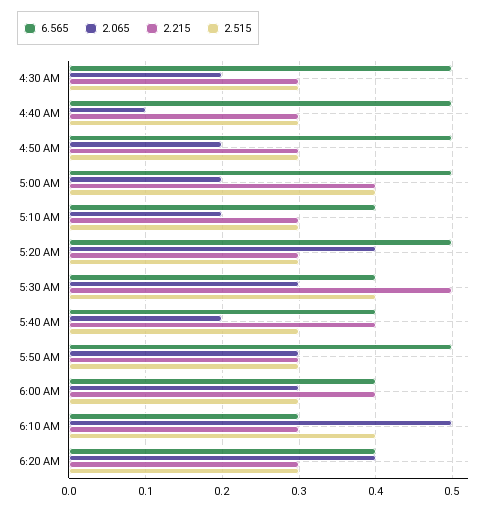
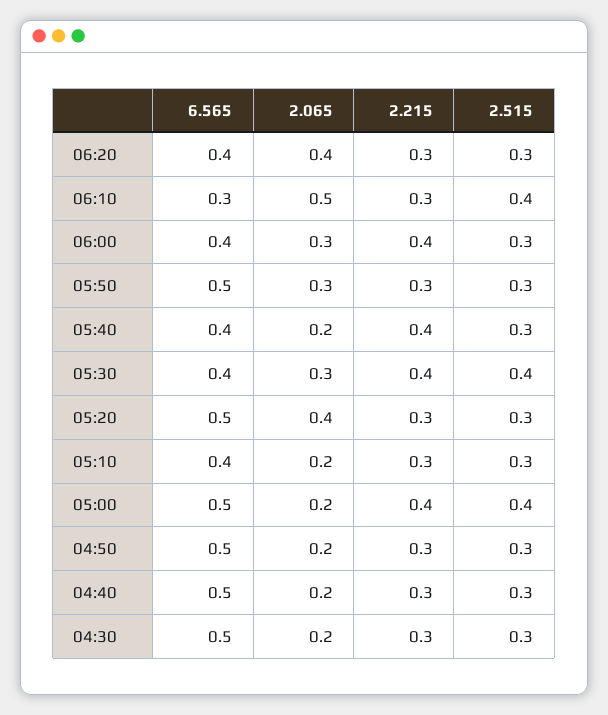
  {
    "6.565": {
      "4:30 AM": 0.5,
      "4:40 AM": 0.5,
      "4:50 AM": 0.5,
      "5:00 AM": 0.5,
      "5:10 AM": 0.4,
      "5:20 AM": 0.5,
      "5:30 AM": 0.4,
      "5:40 AM": 0.4,
      "5:50 AM": 0.5,
      "6:00 AM": 0.4,
      "6:10 AM": 0.3,
      "6:20 AM": 0.4
    },
    "2.065": {
      "4:30 AM": 0.2,
-     "4:40 AM": 0.1,
+     "4:40 AM": 0.2,
      "4:50 AM": 0.2,
      "5:00 AM": 0.2,
      "5:10 AM": 0.2,
      "5:20 AM": 0.4,
      "5:30 AM": 0.3,
      "5:40 AM": 0.2,
      "5:50 AM": 0.3,
      "6:00 AM": 0.3,
      "6:10 AM": 0.5,
      "6:20 AM": 0.4
    },
    "2.215": {
      "4:30 AM": 0.3,
      "4:40 AM": 0.3,
      "4:50 AM": 0.3,
      "5:00 AM": 0.4,
      "5:10 AM": 0.3,
      "5:20 AM": 0.3,
-     "5:30 AM": 0.5,
+     "5:30 AM": 0.4,
      "5:40 AM": 0.4,
      "5:50 AM": 0.3,
      "6:00 AM": 0.4,
      "6:10 AM": 0.3,
      "6:20 AM": 0.3
    },
    "2.515": {
      "4:30 AM": 0.3,
      "4:40 AM": 0.3,
      "4:50 AM": 0.3,
      "5:00 AM": 0.4,
      "5:10 AM": 0.3,
      "5:20 AM": 0.3,
      "5:30 AM": 0.4,
      "5:40 AM": 0.3,
      "5:50 AM": 0.3,
      "6:00 AM": 0.3,
      "6:10 AM": 0.4,
      "6:20 AM": 0.3
    }
  }

